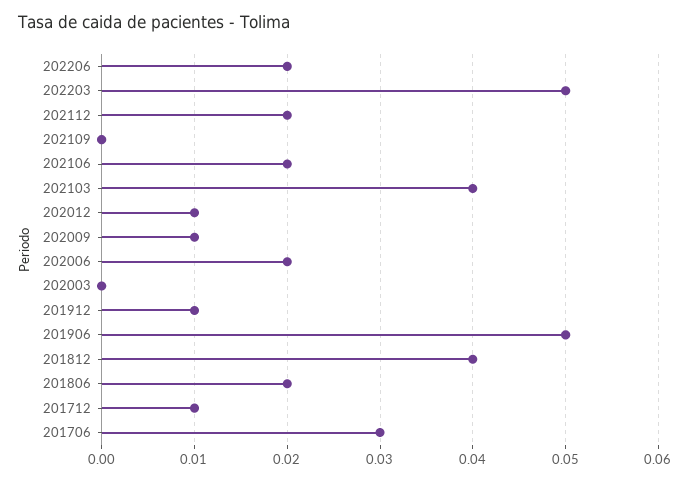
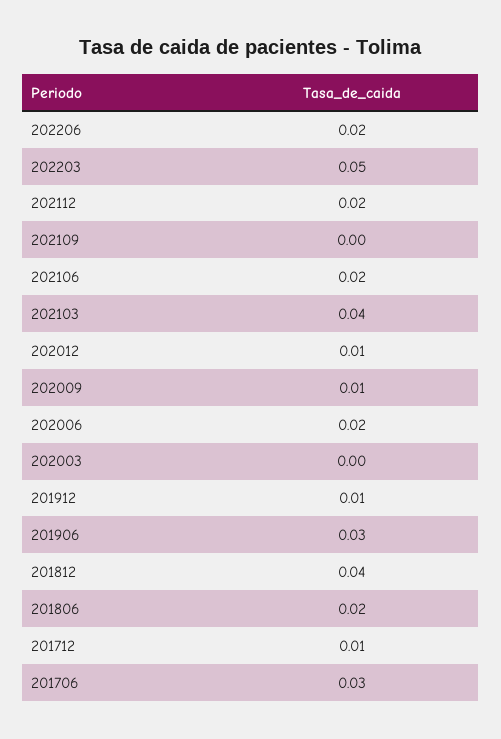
  {
    "202206": 0.02,
    "202203": 0.05,
    "202112": 0.02,
    "202109": 0,
    "202106": 0.02,
    "202103": 0.04,
    "202012": 0.01,
    "202009": 0.01,
    "202006": 0.02,
    "202003": 0,
    "201912": 0.01,
-   "201906": 0.05,
+   "201906": 0.03,
    "201812": 0.04,
    "201806": 0.02,
    "201712": 0.01,
    "201706": 0.03
  }

